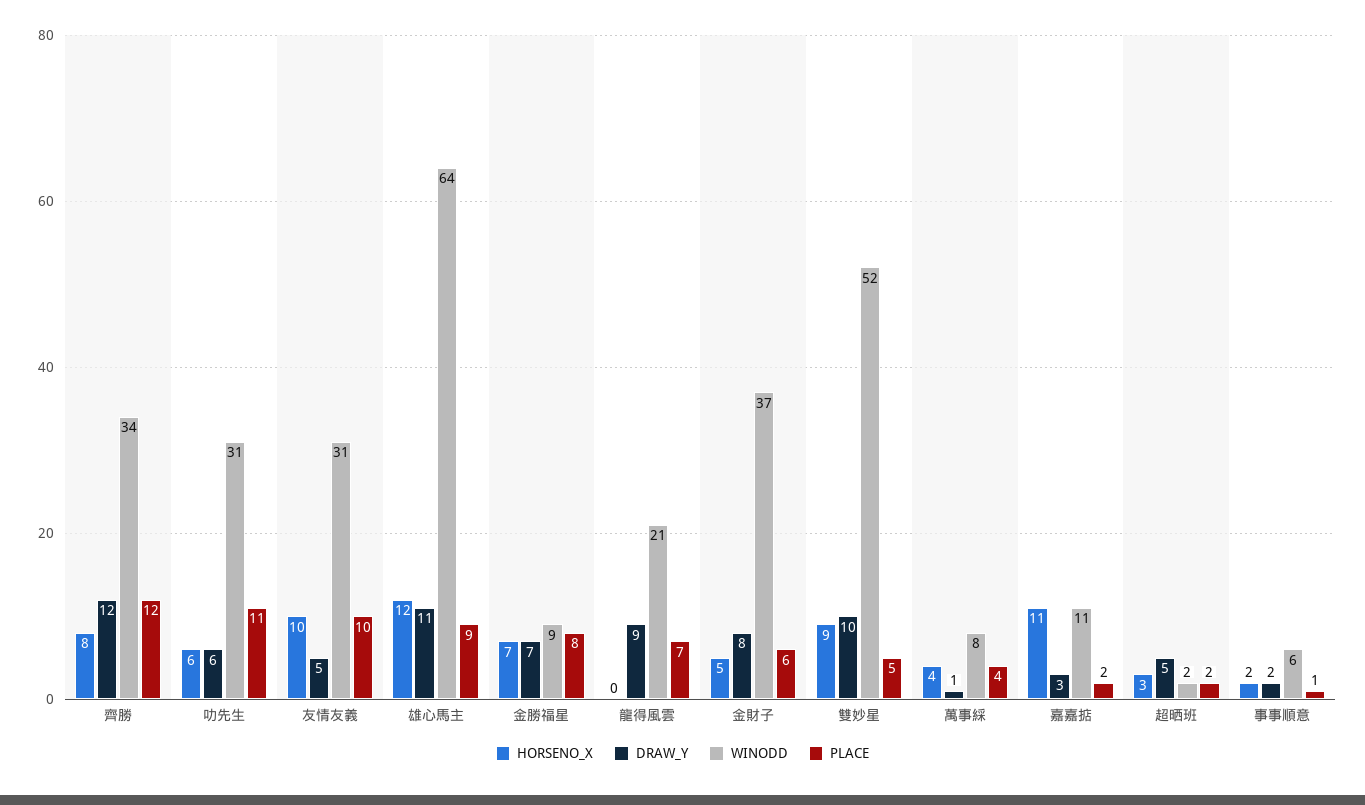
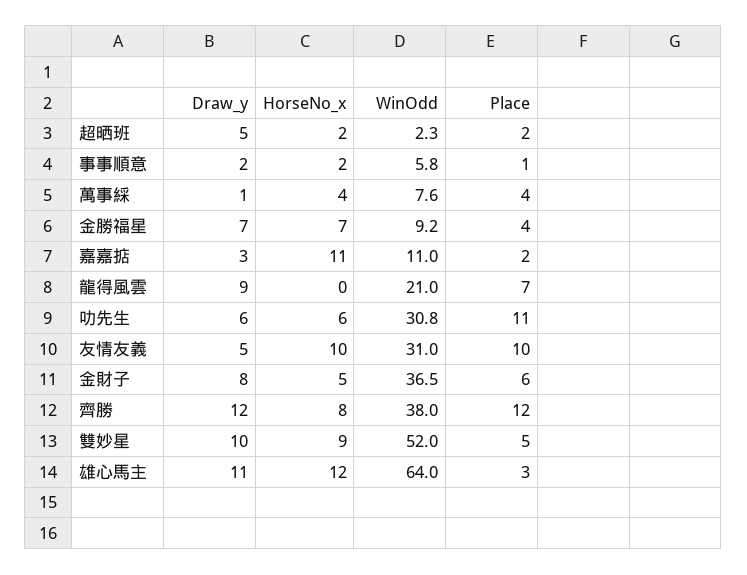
  {
    "HORSENO_X": {
      "齊勝": 8,
      "叻先生": 6,
      "友情友義": 10,
      "雄心馬主": 12,
      "金勝福星": 7,
      "龍得風雲": 0,
      "金財子": 5,
      "雙妙星": 9,
      "萬事綵": 4,
      "嘉嘉掂": 11,
-     "超晒班": 3,
+     "超晒班": 2,
      "事事順意": 2
    },
    "DRAW_Y": {
      "齊勝": 12,
      "叻先生": 6,
      "友情友義": 5,
      "雄心馬主": 11,
      "金勝福星": 7,
      "龍得風雲": 9,
      "金財子": 8,
      "雙妙星": 10,
      "萬事綵": 1,
      "嘉嘉掂": 3,
      "超晒班": 5,
      "事事順意": 2
    },
    "WINODD": {
-     "齊勝": 34,
+     "齊勝": 38,
      "叻先生": 30.8,
      "友情友義": 31,
      "雄心馬主": 64,
      "金勝福星": 9.2,
      "龍得風雲": 21,
      "金財子": 36.5,
      "雙妙星": 52,
      "萬事綵": 7.6,
      "嘉嘉掂": 11,
      "超晒班": 2.3,
      "事事順意": 5.8
    },
    "PLACE": {
      "齊勝": 12,
      "叻先生": 11,
      "友情友義": 10,
-     "雄心馬主": 9,
+     "雄心馬主": 3,
-     "金勝福星": 8,
+     "金勝福星": 4,
      "龍得風雲": 7,
      "金財子": 6,
      "雙妙星": 5,
      "萬事綵": 4,
      "嘉嘉掂": 2,
      "超晒班": 2,
      "事事順意": 1
    }
  }

